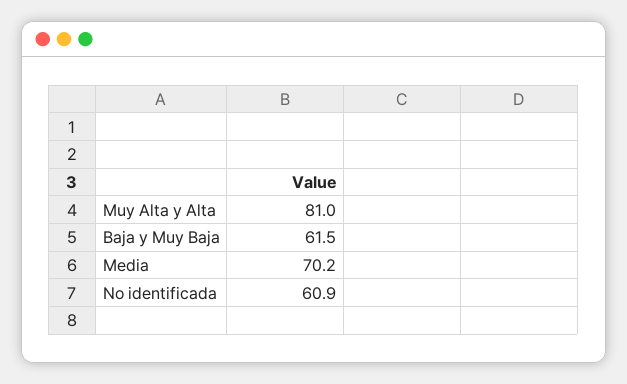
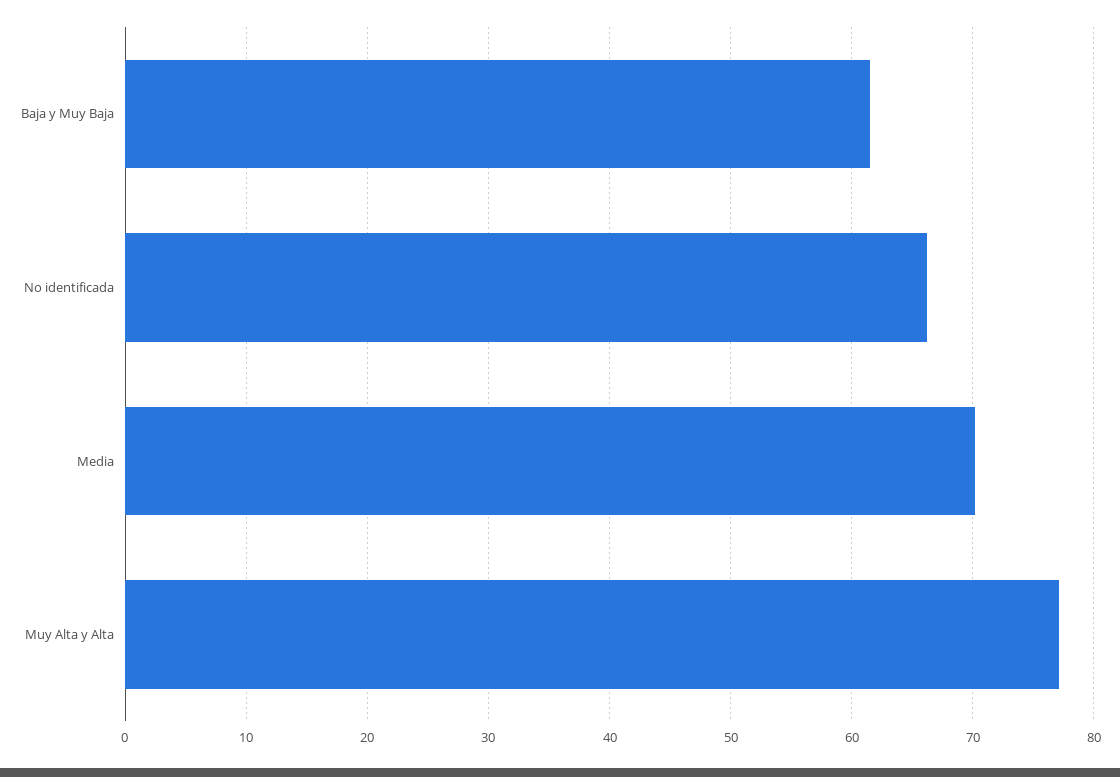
  {
-   "Muy Alta y Alta": 81,
+   "Muy Alta y Alta": 77,
    "Baja y Muy Baja": 61.5,
    "Media": 70.2,
-   "No identificada": 60.9
+   "No identificada": 66
  }

